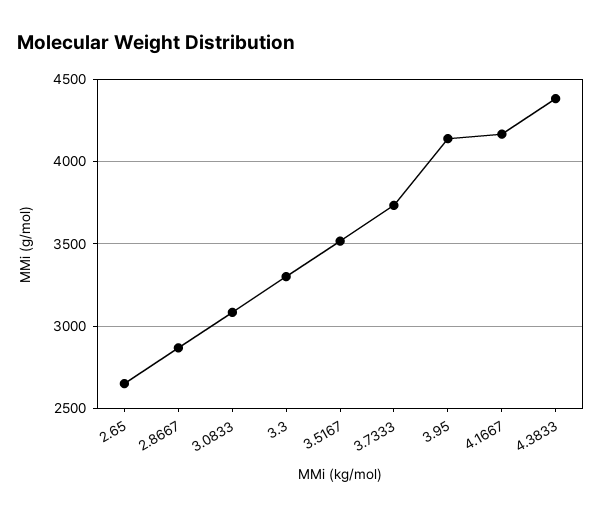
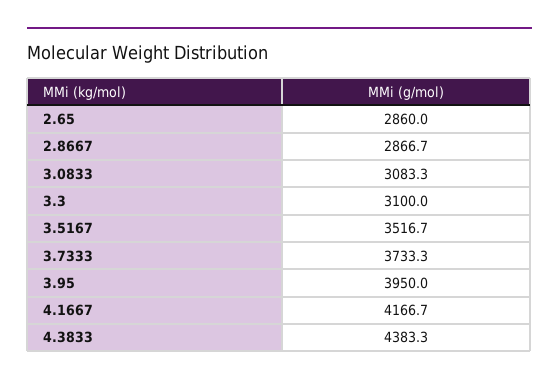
  {
-   "2.65": 2650,
+   "2.65": 2860,
    "2.8667": 2866.7,
    "3.0833": 3083.3,
-   "3.3": 3300,
+   "3.3": 3100,
    "3.5167": 3516.7,
    "3.7333": 3733.3,
-   "3.95": 4150,
+   "3.95": 3950,
    "4.1667": 4166.7,
    "4.3833": 4383.3
  }

